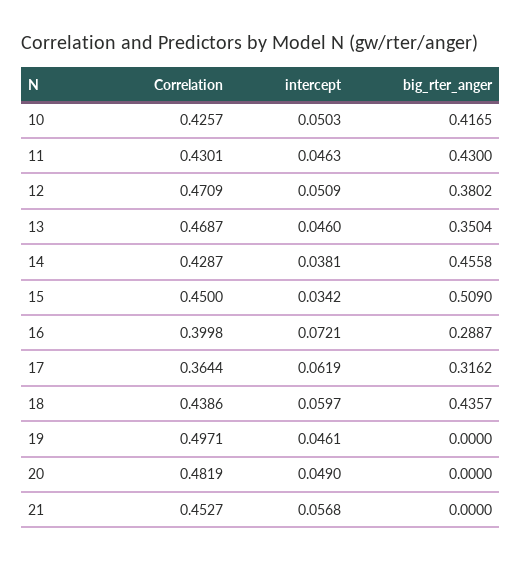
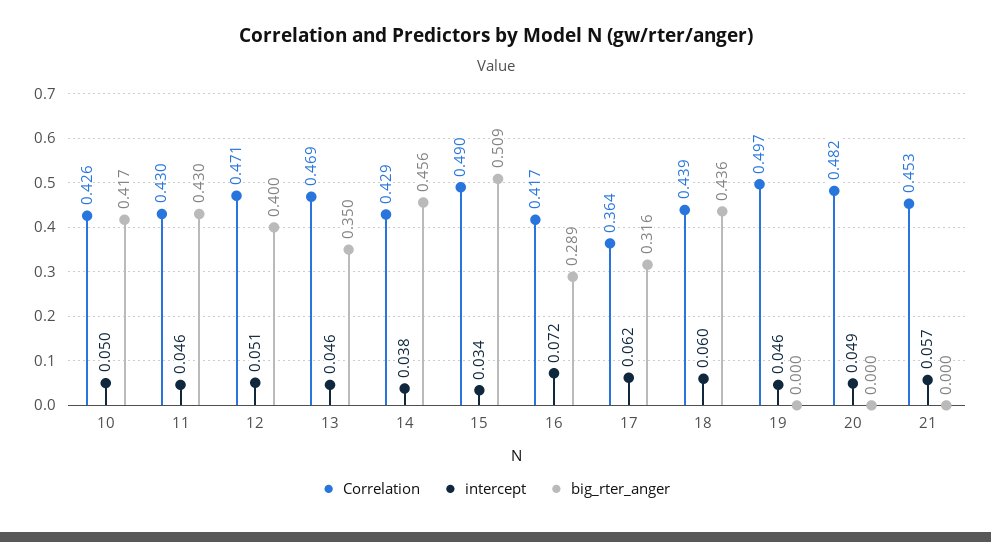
  {
    "Correlation": {
      "10": 0.4257,
      "11": 0.4301,
      "12": 0.4709,
      "13": 0.4687,
      "14": 0.4287,
-     "15": 0.45,
+     "15": 0.49,
-     "16": 0.3998,
+     "16": 0.417,
      "17": 0.3644,
      "18": 0.4386,
      "19": 0.4971,
      "20": 0.4819,
      "21": 0.4527
    },
    "intercept": {
      "10": 0.0503,
      "11": 0.0463,
      "12": 0.0509,
      "13": 0.046,
      "14": 0.0381,
      "15": 0.0342,
      "16": 0.0721,
      "17": 0.0619,
      "18": 0.0597,
      "19": 0.0461,
      "20": 0.049,
      "21": 0.0568
    },
    "big_rter_anger": {
      "10": 0.4165,
      "11": 0.43,
-     "12": 0.3802,
+     "12": 0.4,
      "13": 0.3504,
      "14": 0.4558,
      "15": 0.509,
      "16": 0.2887,
      "17": 0.3162,
      "18": 0.4357,
      "19": 0,
      "20": 0,
      "21": 0
    }
  }

